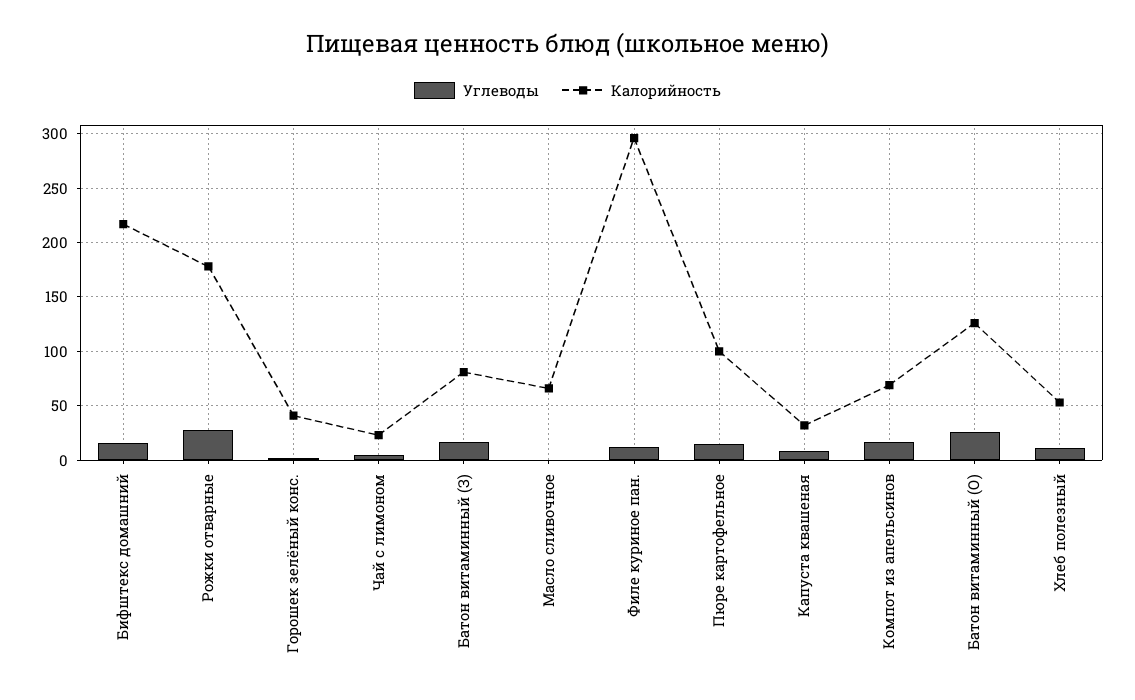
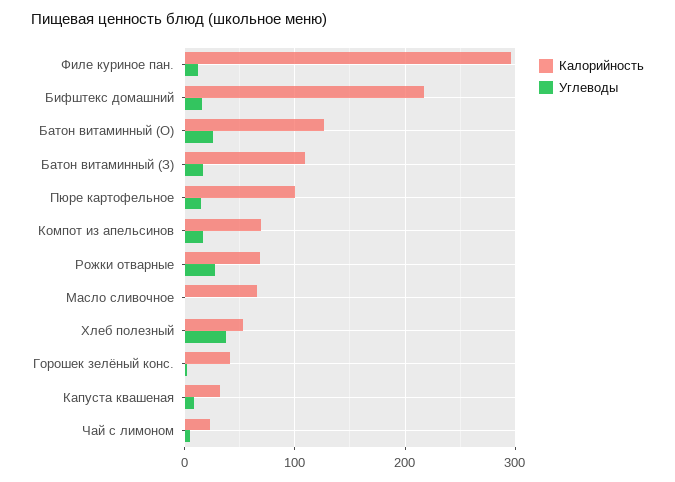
  {
    "Углеводы": {
      "Бифштекс домашний": 20,
      "Рожки отварные": 30,
      "Горошек зелёный конс.": 0,
      "Чай с лимоном": 10,
      "Батон витаминный (З)": 20,
      "Масло сливочное": 0,
      "Филе куриное пан.": 10,
      "Пюре картофельное": 10,
      "Капуста квашеная": 10,
      "Компот из апельсинов": 20,
      "Батон витаминный (О)": 30,
-     "Хлеб полезный": 10
+     "Хлеб полезный": 40
    },
    "Калорийность": {
      "Бифштекс домашний": 220,
-     "Рожки отварные": 180,
+     "Рожки отварные": 70,
      "Горошек зелёный конс.": 40,
      "Чай с лимоном": 20,
-     "Батон витаминный (З)": 80,
+     "Батон витаминный (З)": 110,
      "Масло сливочное": 70,
      "Филе куриное пан.": 300,
      "Пюре картофельное": 100,
      "Капуста квашеная": 30,
      "Компот из апельсинов": 70,
      "Батон витаминный (О)": 130,
      "Хлеб полезный": 50
    }
  }

